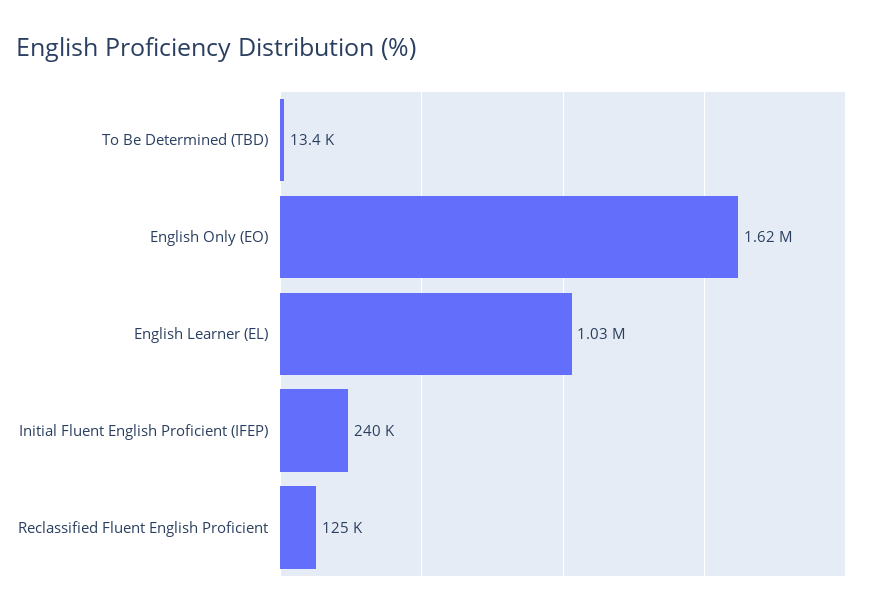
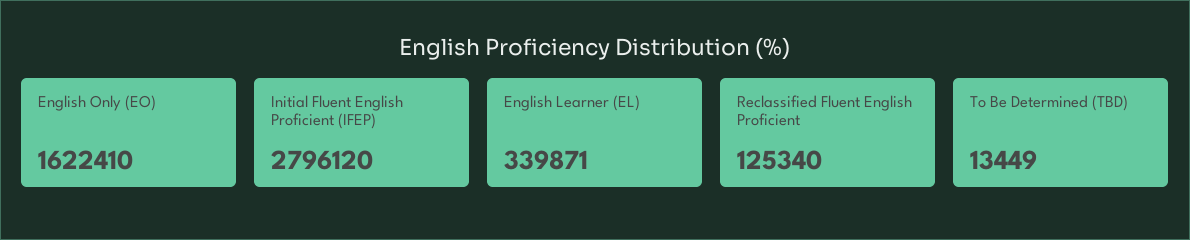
  {
    "To Be Determined (TBD)": 13449,
    "English Only (EO)": 1622410,
-   "English Learner (EL)": 1030000,
+   "English Learner (EL)": 339871,
-   "Initial Fluent English Proficient (IFEP)": 240000,
+   "Initial Fluent English Proficient (IFEP)": 2796120,
    "Reclassified Fluent English Proficient": 125340
  }

